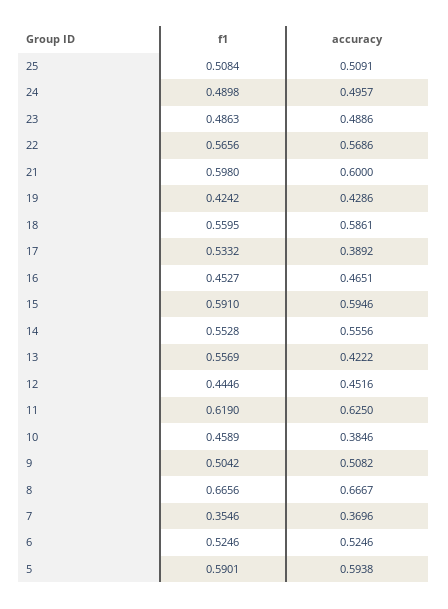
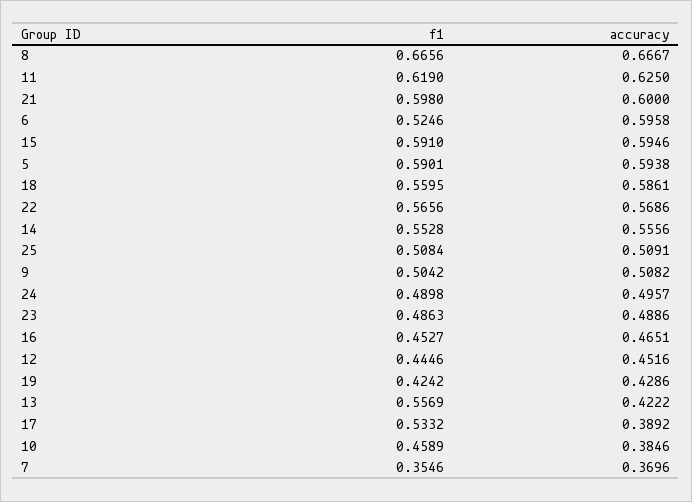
  {
    "f1": {
      "25": 0.5084,
      "24": 0.4898,
      "23": 0.4863,
      "22": 0.5656,
      "21": 0.598,
      "19": 0.4242,
      "18": 0.5595,
      "17": 0.5332,
      "16": 0.4527,
      "15": 0.591,
      "14": 0.5528,
      "13": 0.5569,
      "12": 0.4446,
      "11": 0.619,
      "10": 0.4589,
      "9": 0.5042,
      "8": 0.6656,
      "7": 0.3546,
      "6": 0.5246,
      "5": 0.5901
    },
    "accuracy": {
      "25": 0.5091,
      "24": 0.4957,
      "23": 0.4886,
      "22": 0.5686,
      "21": 0.6,
      "19": 0.4286,
      "18": 0.5861,
      "17": 0.3892,
      "16": 0.4651,
      "15": 0.5946,
      "14": 0.5556,
      "13": 0.4222,
      "12": 0.4516,
      "11": 0.625,
      "10": 0.3846,
      "9": 0.5082,
      "8": 0.6667,
      "7": 0.3696,
-     "6": 0.5246,
+     "6": 0.5958,
      "5": 0.5938
    }
  }

